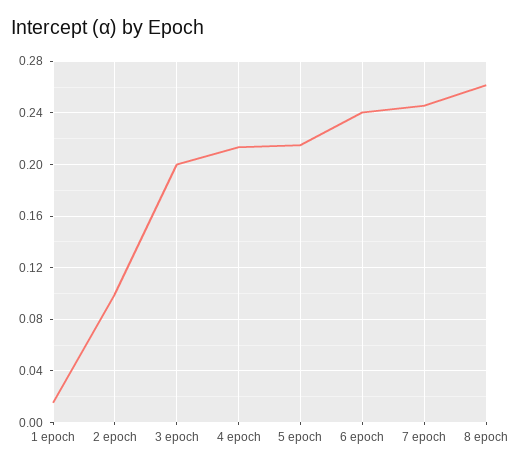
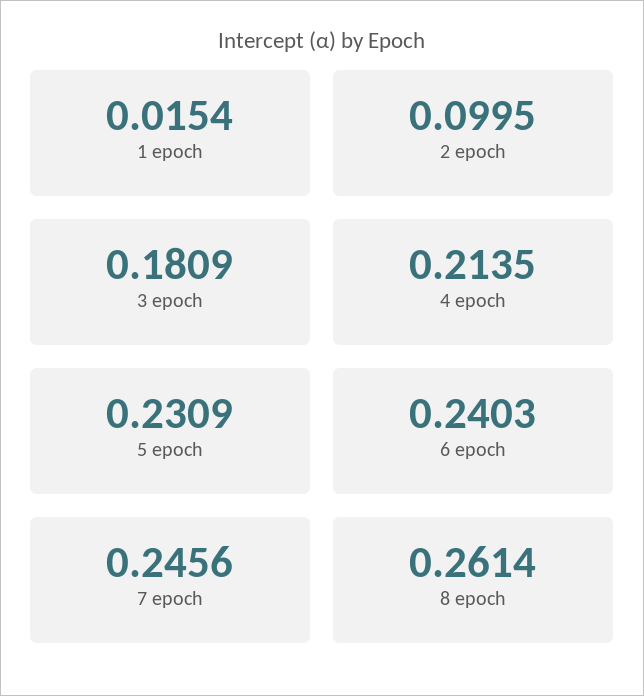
  {
    "1 epoch": 0.0154,
    "2 epoch": 0.0995,
-   "3 epoch": 0.2,
+   "3 epoch": 0.1809,
    "4 epoch": 0.2135,
-   "5 epoch": 0.215,
+   "5 epoch": 0.2309,
    "6 epoch": 0.2403,
    "7 epoch": 0.2456,
    "8 epoch": 0.2614
  }

